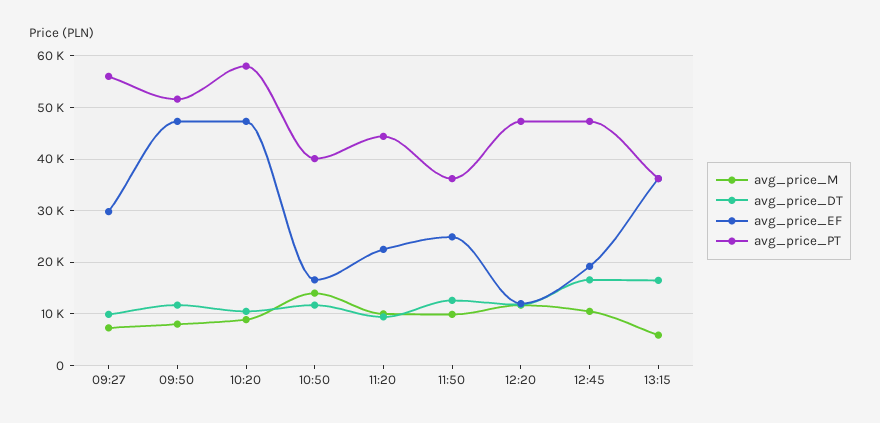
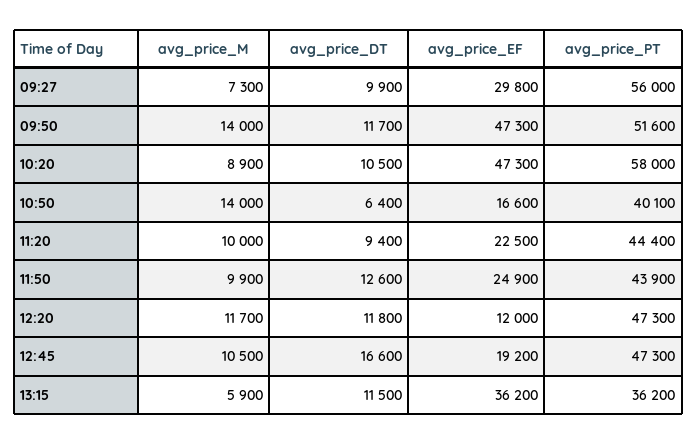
  {
    "avg_price_M": {
      "09:27": 7300,
-     "09:50": 8000,
+     "09:50": 14000,
      "10:20": 8900,
      "10:50": 14000,
      "11:20": 10000,
      "11:50": 9900,
      "12:20": 11700,
      "12:45": 10500,
      "13:15": 5900
    },
    "avg_price_DT": {
      "09:27": 9900,
      "09:50": 11700,
      "10:20": 10500,
-     "10:50": 12000,
+     "10:50": 6400,
      "11:20": 9400,
      "11:50": 12600,
      "12:20": 11800,
      "12:45": 16600,
-     "13:15": 16000
+     "13:15": 11500
    },
    "avg_price_EF": {
      "09:27": 29800,
      "09:50": 47300,
      "10:20": 47300,
      "10:50": 16600,
      "11:20": 22500,
      "11:50": 24900,
      "12:20": 12000,
      "12:45": 19200,
      "13:15": 36200
    },
    "avg_price_PT": {
      "09:27": 56000,
      "09:50": 51600,
      "10:20": 58000,
      "10:50": 40100,
      "11:20": 44400,
-     "11:50": 36000,
+     "11:50": 43900,
      "12:20": 47300,
      "12:45": 47300,
      "13:15": 36200
    }
  }

